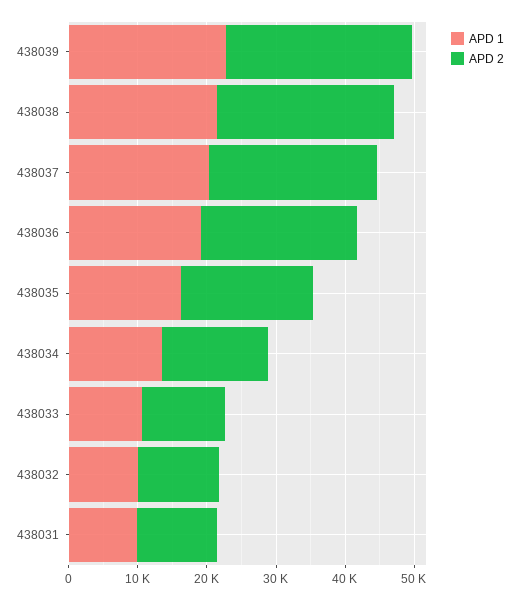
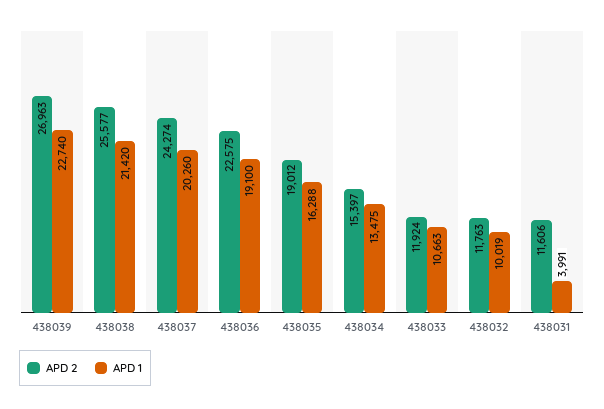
  {
    "APD 1": {
      "438039": 22740,
      "438038": 21420,
      "438037": 20260,
      "438036": 19100,
      "438035": 16288,
      "438034": 13475,
      "438033": 10663,
      "438032": 10019,
-     "438031": 10000
+     "438031": 3991
    },
    "APD 2": {
      "438039": 26963,
      "438038": 25577,
      "438037": 24274,
      "438036": 22575,
      "438035": 19012,
      "438034": 15397,
      "438033": 11924,
      "438032": 11763,
      "438031": 11606
    }
  }

